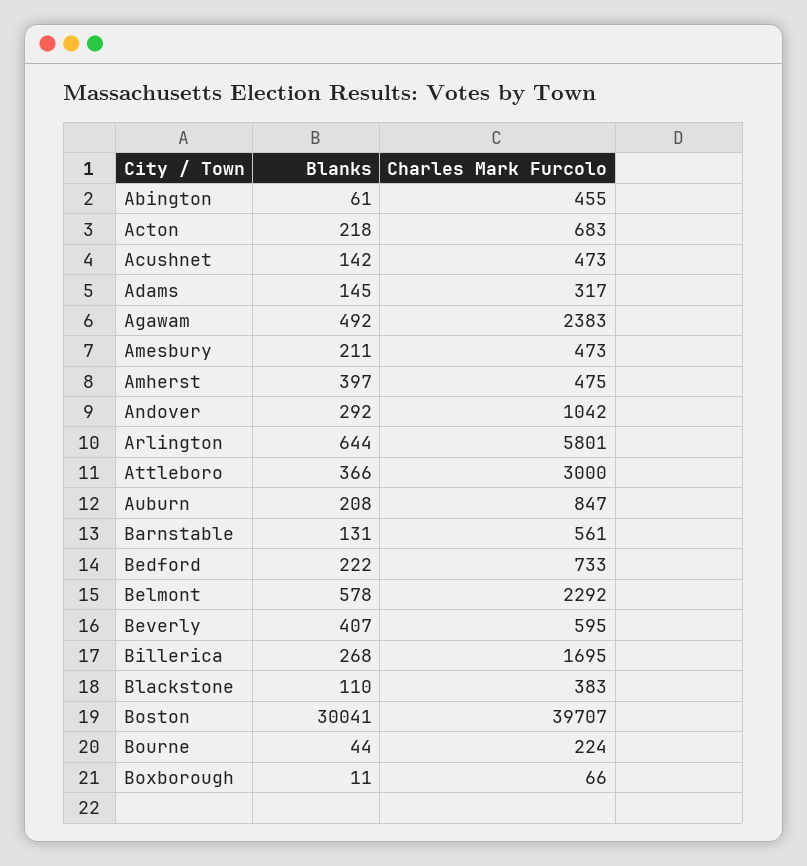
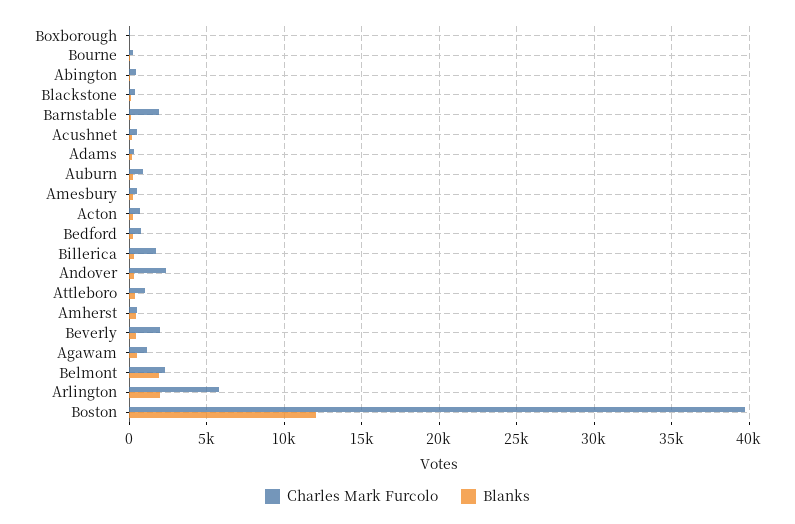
  {
    "Blanks": {
      "Abington": 61,
      "Acton": 218,
      "Acushnet": 142,
      "Adams": 145,
      "Agawam": 492,
      "Amesbury": 211,
      "Amherst": 397,
      "Andover": 292,
-     "Arlington": 644,
+     "Arlington": 2000,
      "Attleboro": 366,
      "Auburn": 208,
      "Barnstable": 131,
      "Bedford": 222,
-     "Belmont": 578,
+     "Belmont": 2000,
      "Beverly": 407,
      "Billerica": 268,
      "Blackstone": 110,
-     "Boston": 30041,
+     "Boston": 12000,
      "Bourne": 44,
      "Boxborough": 11
    },
    "Charles Mark Furcolo": {
      "Abington": 455,
      "Acton": 683,
      "Acushnet": 473,
      "Adams": 317,
-     "Agawam": 2383,
+     "Agawam": 1000,
      "Amesbury": 473,
      "Amherst": 475,
-     "Andover": 1042,
+     "Andover": 2500,
      "Arlington": 5801,
-     "Attleboro": 3000,
+     "Attleboro": 1000,
      "Auburn": 847,
-     "Barnstable": 561,
+     "Barnstable": 2000,
      "Bedford": 733,
      "Belmont": 2292,
-     "Beverly": 595,
+     "Beverly": 2000,
      "Billerica": 1695,
      "Blackstone": 383,
      "Boston": 39707,
      "Bourne": 224,
      "Boxborough": 66
    }
  }

